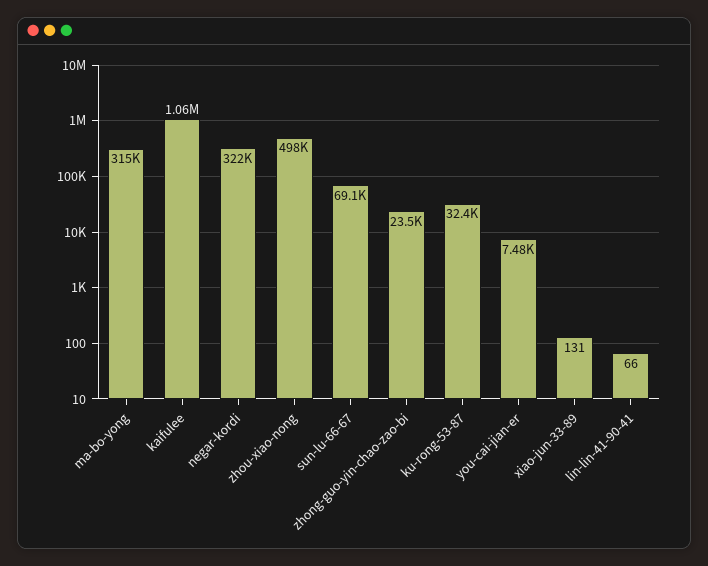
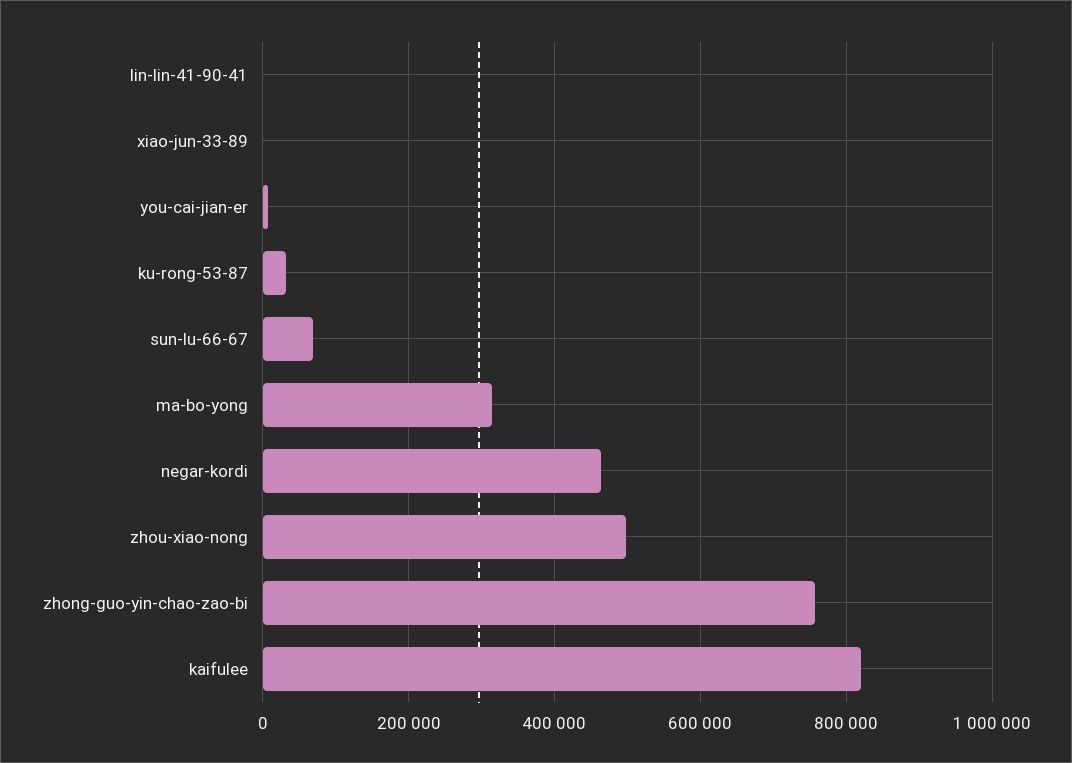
  {
    "ma-bo-yong": 315000,
-   "kaifulee": 1060000,
+   "kaifulee": 820000,
-   "negar-kordi": 322000,
+   "negar-kordi": 460000,
    "zhou-xiao-nong": 498000,
    "sun-lu-66-67": 69100,
-   "zhong-guo-yin-chao-zao-bi": 23500,
+   "zhong-guo-yin-chao-zao-bi": 760000,
    "ku-rong-53-87": 32400,
    "you-cai-jian-er": 7480,
    "xiao-jun-33-89": 131,
    "lin-lin-41-90-41": 66
  }

